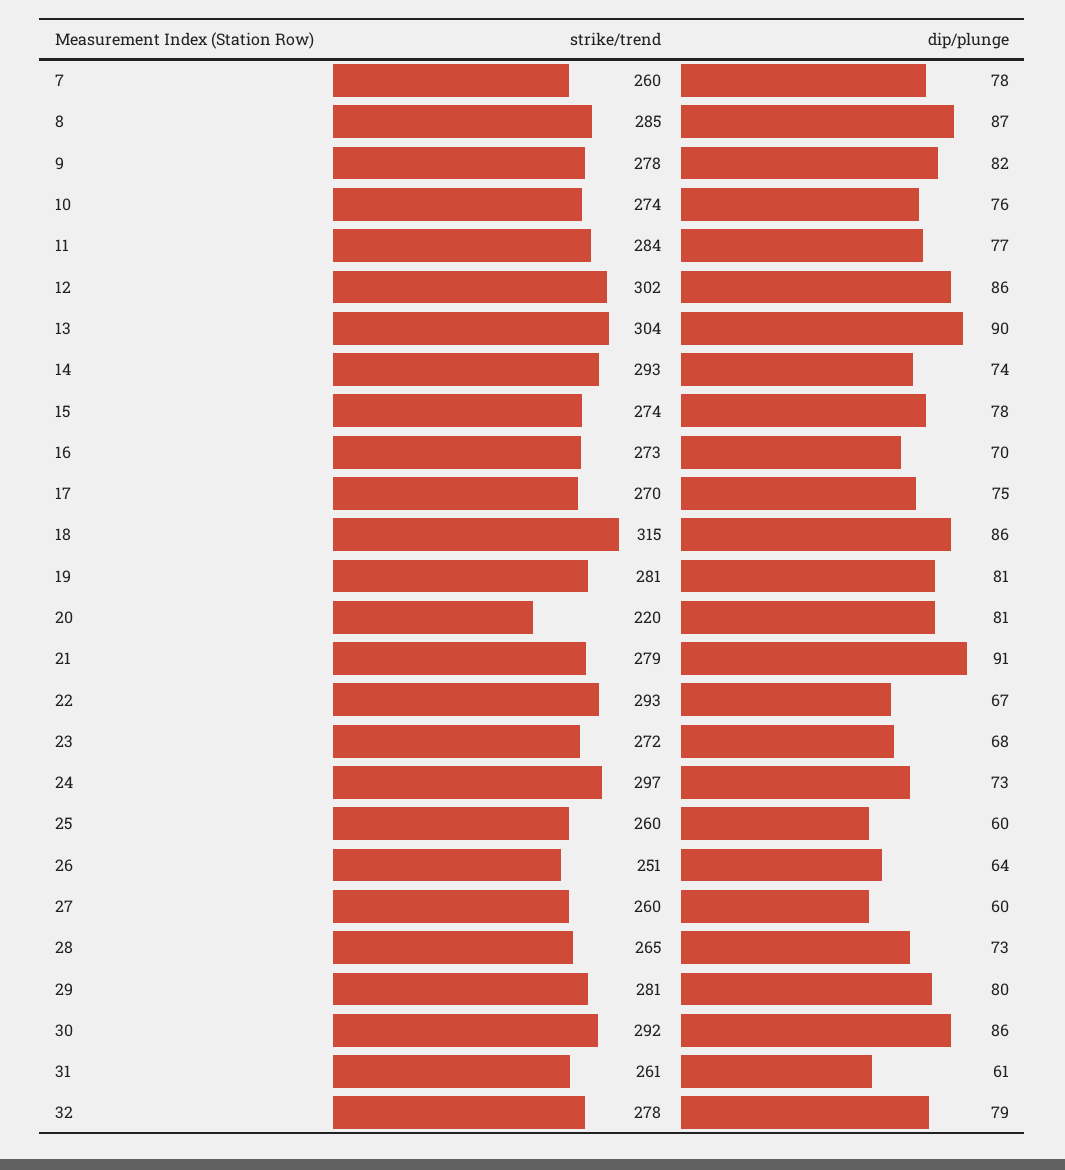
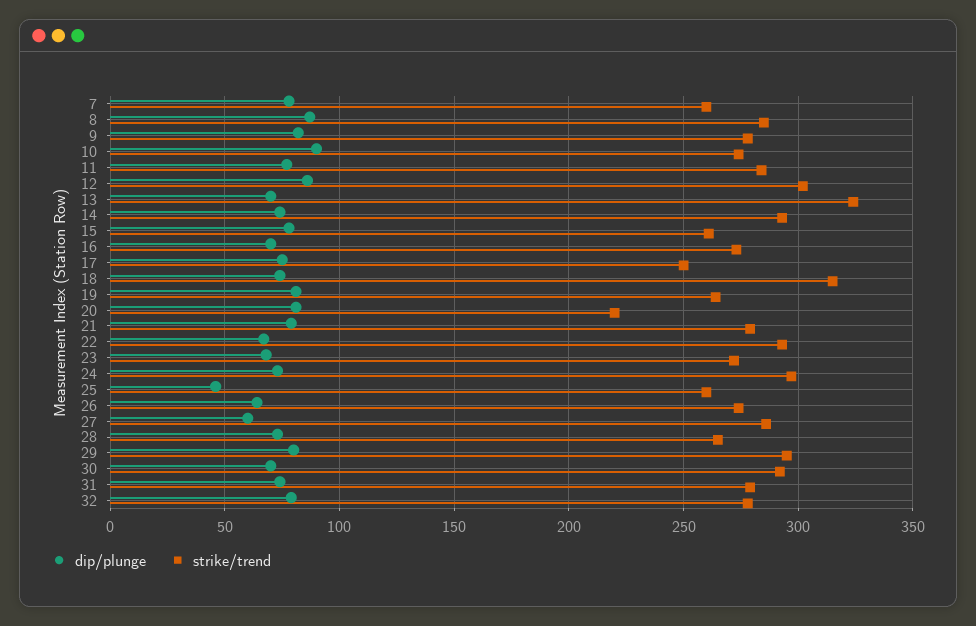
  {
    "strike/trend": {
      "7": 260,
      "8": 285,
      "9": 278,
      "10": 274,
      "11": 284,
      "12": 302,
-     "13": 304,
+     "13": 325,
      "14": 293,
-     "15": 274,
+     "15": 260,
      "16": 273,
-     "17": 270,
+     "17": 250,
      "18": 315,
-     "19": 281,
+     "19": 265,
      "20": 220,
      "21": 279,
      "22": 293,
      "23": 272,
      "24": 297,
      "25": 260,
-     "26": 251,
+     "26": 275,
-     "27": 260,
+     "27": 285,
      "28": 265,
-     "29": 281,
+     "29": 295,
      "30": 292,
-     "31": 261,
+     "31": 280,
      "32": 278
    },
    "dip/plunge": {
      "7": 78,
      "8": 87,
      "9": 82,
-     "10": 76,
+     "10": 90,
      "11": 77,
      "12": 86,
-     "13": 90,
+     "13": 70,
      "14": 74,
      "15": 78,
      "16": 70,
      "17": 75,
-     "18": 86,
+     "18": 75,
      "19": 81,
      "20": 81,
-     "21": 91,
+     "21": 80,
      "22": 67,
      "23": 68,
      "24": 73,
-     "25": 60,
+     "25": 45,
      "26": 64,
      "27": 60,
      "28": 73,
      "29": 80,
-     "30": 86,
+     "30": 70,
-     "31": 61,
+     "31": 75,
      "32": 79
    }
  }

